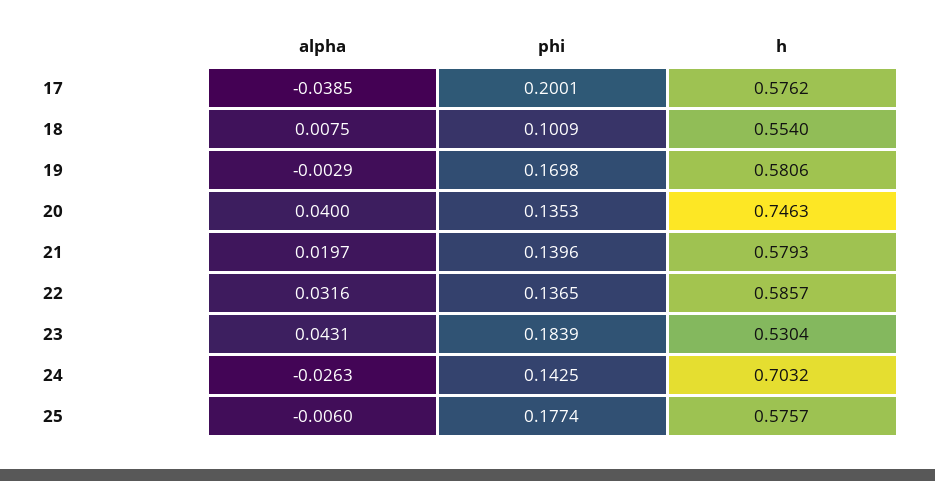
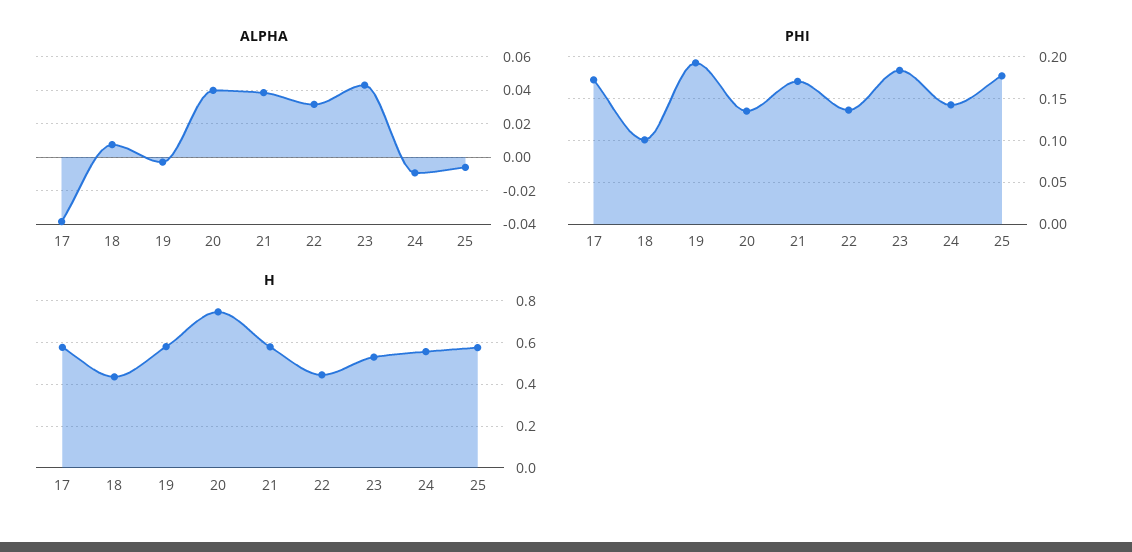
  {
    "alpha": {
      "17": -0.0385,
      "18": 0.0075,
      "19": -0.0029,
      "20": 0.04,
-     "21": 0.0197,
+     "21": 0.04,
      "22": 0.0316,
      "23": 0.0431,
-     "24": -0.0263,
+     "24": -0.01,
      "25": -0.006
    },
    "phi": {
-     "17": 0.2001,
+     "17": 0.17,
      "18": 0.1009,
-     "19": 0.1698,
+     "19": 0.19,
      "20": 0.1353,
-     "21": 0.1396,
+     "21": 0.17,
      "22": 0.1365,
      "23": 0.1839,
      "24": 0.1425,
      "25": 0.1774
    },
    "h": {
      "17": 0.5762,
-     "18": 0.554,
+     "18": 0.45,
      "19": 0.5806,
      "20": 0.7463,
      "21": 0.5793,
-     "22": 0.5857,
+     "22": 0.45,
      "23": 0.5304,
-     "24": 0.7032,
+     "24": 0.55,
      "25": 0.5757
    }
  }

